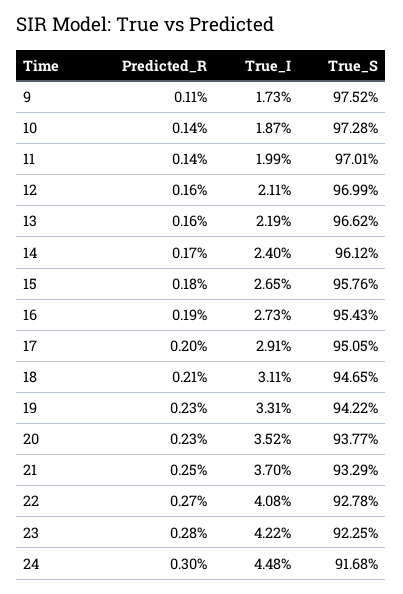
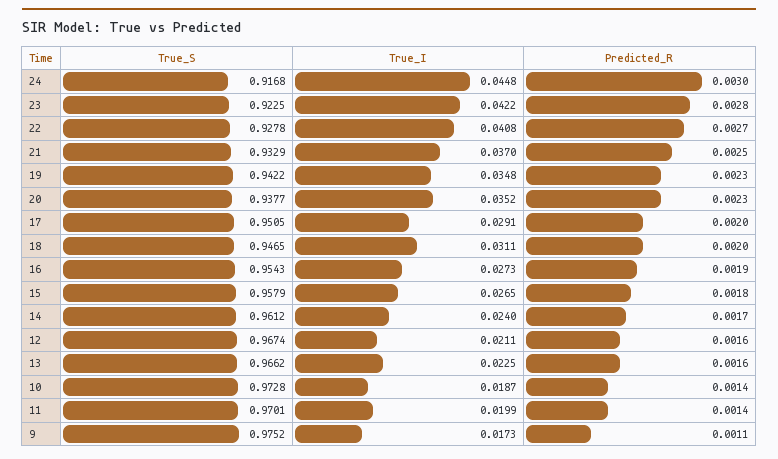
  {
    "Predicted_R": {
      "9": 0.0011,
      "10": 0.0014,
      "11": 0.0014,
      "12": 0.0016,
      "13": 0.0016,
      "14": 0.0017,
      "15": 0.0018,
      "16": 0.0019,
      "17": 0.002,
-     "18": 0.0021,
+     "18": 0.002,
      "19": 0.0023,
      "20": 0.0023,
      "21": 0.0025,
      "22": 0.0027,
      "23": 0.0028,
      "24": 0.003
    },
    "True_I": {
      "9": 0.0173,
      "10": 0.0187,
      "11": 0.0199,
      "12": 0.0211,
-     "13": 0.0219,
+     "13": 0.0225,
      "14": 0.024,
      "15": 0.0265,
      "16": 0.0273,
      "17": 0.0291,
      "18": 0.0311,
-     "19": 0.0331,
+     "19": 0.0348,
      "20": 0.0352,
      "21": 0.037,
      "22": 0.0408,
      "23": 0.0422,
      "24": 0.0448
    },
    "True_S": {
      "9": 0.9752,
      "10": 0.9728,
      "11": 0.9701,
-     "12": 0.9699,
+     "12": 0.9674,
      "13": 0.9662,
      "14": 0.9612,
-     "15": 0.9576,
+     "15": 0.9579,
      "16": 0.9543,
      "17": 0.9505,
      "18": 0.9465,
      "19": 0.9422,
      "20": 0.9377,
      "21": 0.9329,
      "22": 0.9278,
      "23": 0.9225,
      "24": 0.9168
    }
  }

